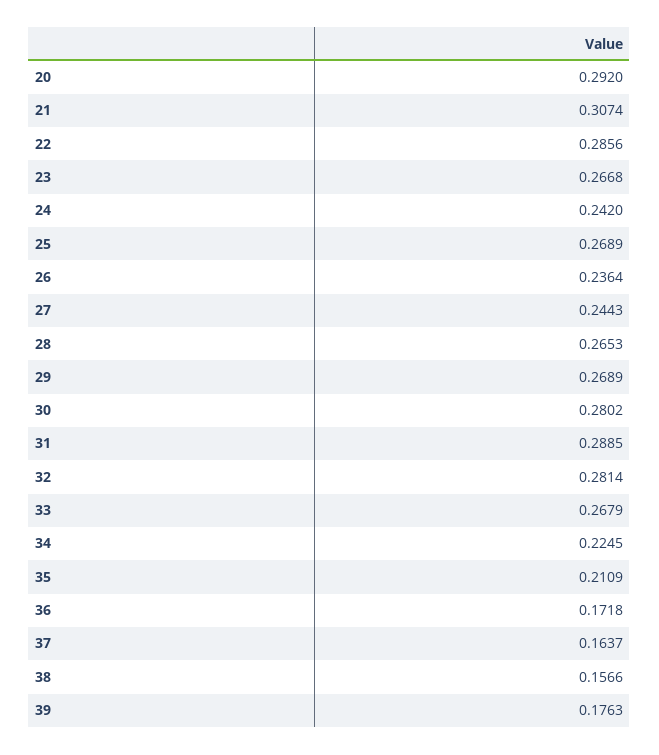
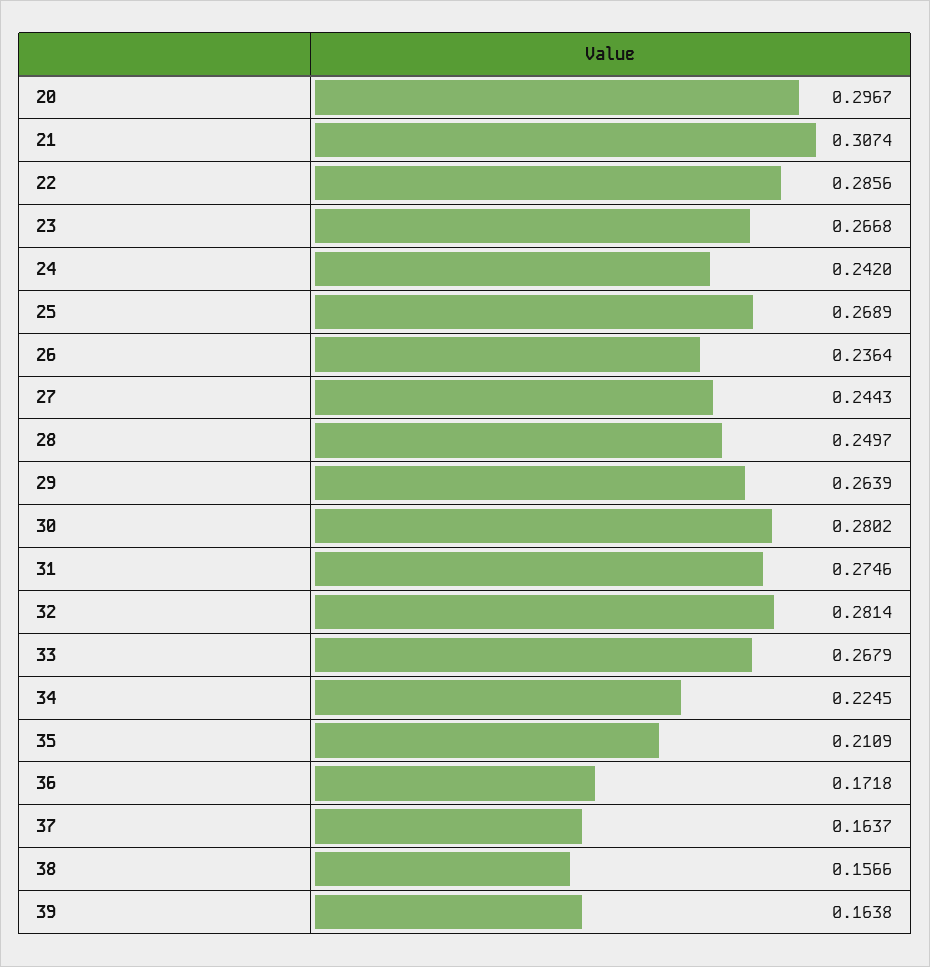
  {
-   "20": 0.292,
+   "20": 0.2967,
    "21": 0.3074,
    "22": 0.2856,
    "23": 0.2668,
    "24": 0.242,
    "25": 0.2689,
    "26": 0.2364,
    "27": 0.2443,
-   "28": 0.2653,
+   "28": 0.2497,
-   "29": 0.2689,
+   "29": 0.2639,
    "30": 0.2802,
-   "31": 0.2885,
+   "31": 0.2746,
    "32": 0.2814,
    "33": 0.2679,
    "34": 0.2245,
    "35": 0.2109,
    "36": 0.1718,
    "37": 0.1637,
    "38": 0.1566,
-   "39": 0.1763
+   "39": 0.1638
  }

